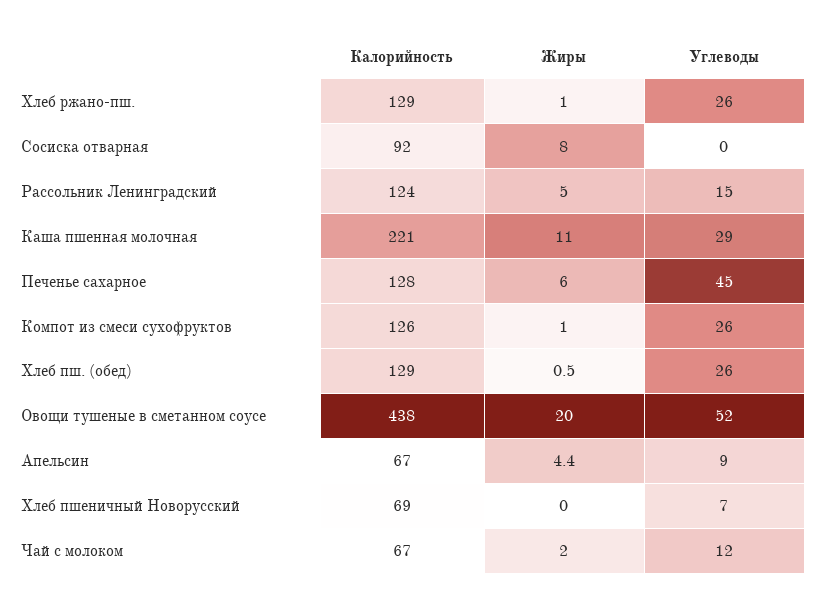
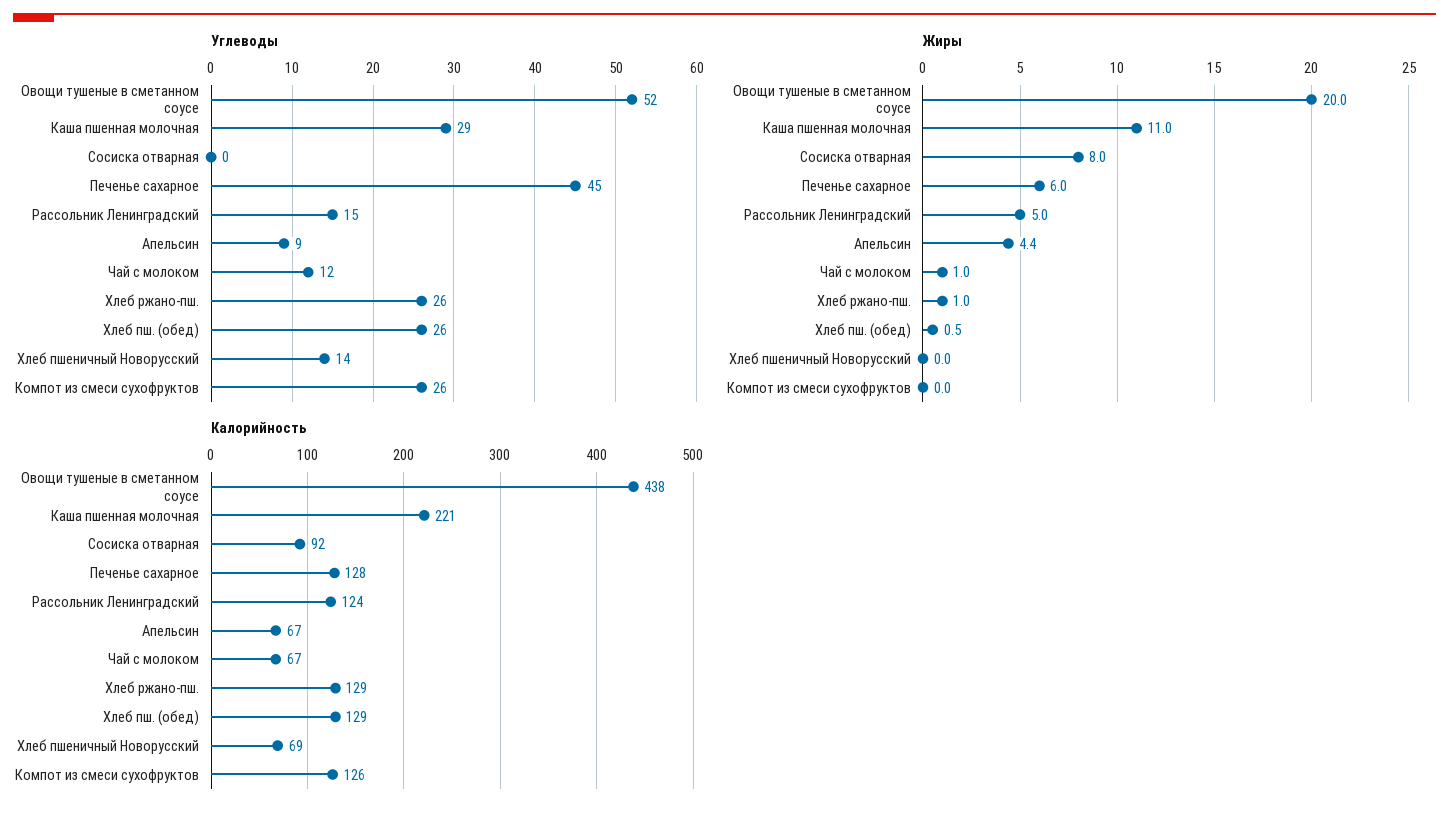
  {
    "Калорийность": {
      "Хлеб ржано-пш.": 129,
      "Сосиска отварная": 92,
      "Рассольник Ленинградский": 124,
      "Каша пшенная молочная": 221,
      "Печенье сахарное": 128,
      "Компот из смеси сухофруктов": 126,
      "Хлеб пш. (обед)": 129,
      "Овощи тушеные в сметанном соусе": 438,
      "Апельсин": 67,
      "Хлеб пшеничный Новорусский": 69,
      "Чай с молоком": 67
    },
    "Жиры": {
      "Хлеб ржано-пш.": 1,
      "Сосиска отварная": 8,
      "Рассольник Ленинградский": 5,
      "Каша пшенная молочная": 11,
      "Печенье сахарное": 6,
-     "Компот из смеси сухофруктов": 1,
+     "Компот из смеси сухофруктов": 0,
      "Хлеб пш. (обед)": 0.5,
      "Овощи тушеные в сметанном соусе": 20,
      "Апельсин": 4.4,
      "Хлеб пшеничный Новорусский": 0,
-     "Чай с молоком": 2
+     "Чай с молоком": 1
    },
    "Углеводы": {
      "Хлеб ржано-пш.": 26,
      "Сосиска отварная": 0,
      "Рассольник Ленинградский": 15,
      "Каша пшенная молочная": 29,
      "Печенье сахарное": 45,
      "Компот из смеси сухофруктов": 26,
      "Хлеб пш. (обед)": 26,
      "Овощи тушеные в сметанном соусе": 52,
      "Апельсин": 9,
-     "Хлеб пшеничный Новорусский": 7,
+     "Хлеб пшеничный Новорусский": 14,
      "Чай с молоком": 12
    }
  }

